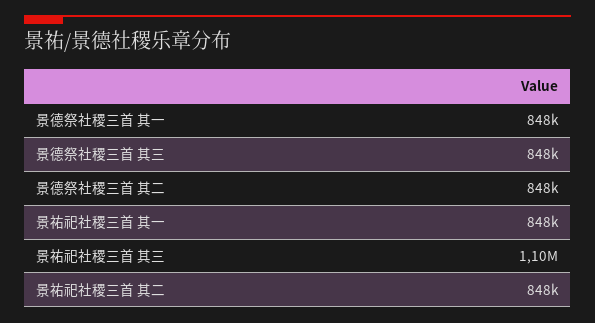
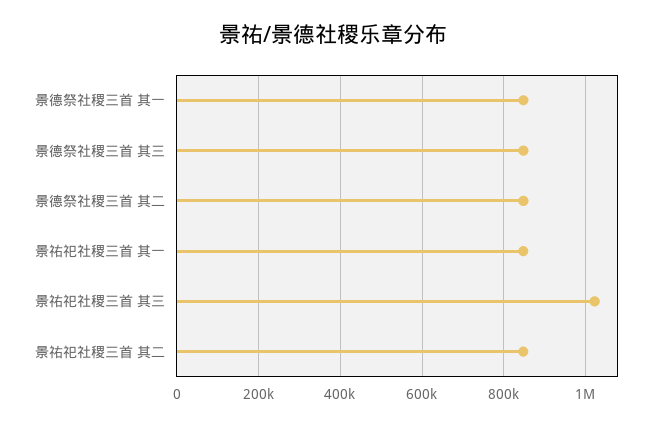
  {
    "景德祭社稷三首 其一": 848000,
    "景德祭社稷三首 其三": 848000,
    "景德祭社稷三首 其二": 848000,
    "景祐祀社稷三首 其一": 848000,
-   "景祐祀社稷三首 其三": 1100000,
+   "景祐祀社稷三首 其三": 1020000,
    "景祐祀社稷三首 其二": 848000
  }

